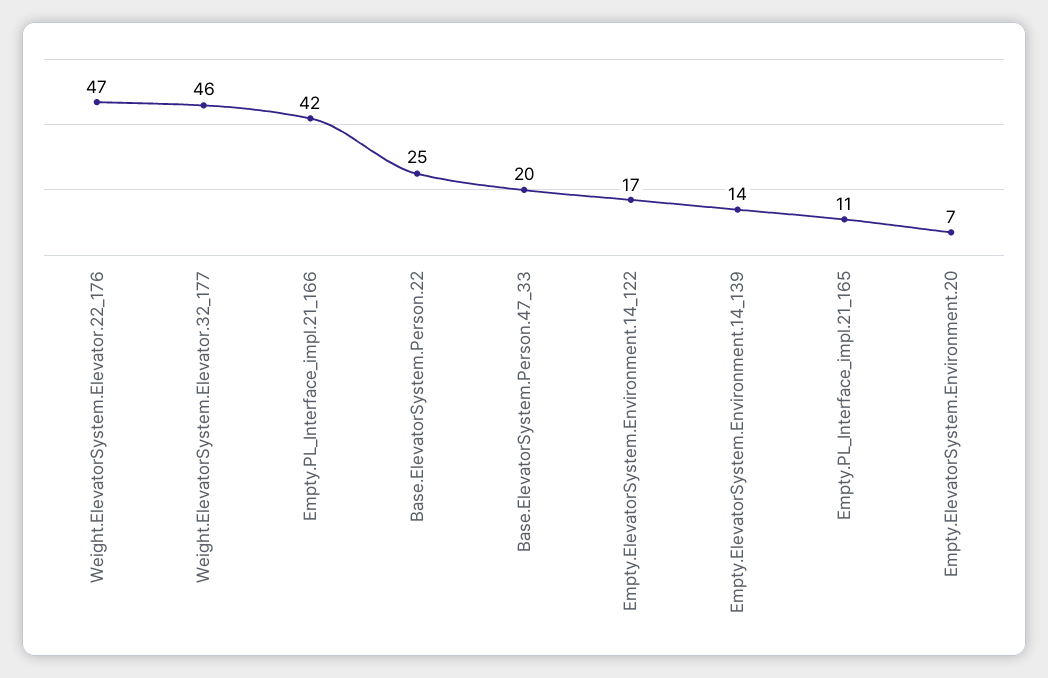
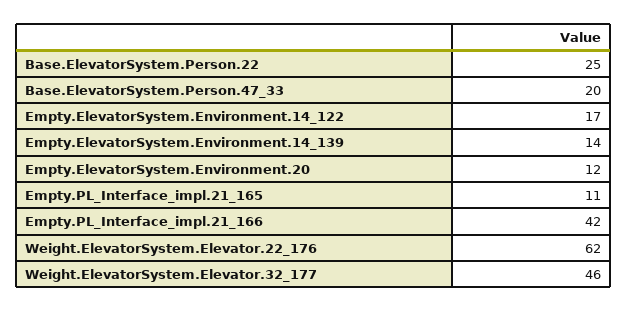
  {
-   "Weight.ElevatorSystem.Elevator.22_176": 47,
+   "Weight.ElevatorSystem.Elevator.22_176": 62,
    "Weight.ElevatorSystem.Elevator.32_177": 46,
    "Empty.PL_Interface_impl.21_166": 42,
    "Base.ElevatorSystem.Person.22": 25,
    "Base.ElevatorSystem.Person.47_33": 20,
    "Empty.ElevatorSystem.Environment.14_122": 17,
    "Empty.ElevatorSystem.Environment.14_139": 14,
    "Empty.PL_Interface_impl.21_165": 11,
-   "Empty.ElevatorSystem.Environment.20": 7
+   "Empty.ElevatorSystem.Environment.20": 12
  }

